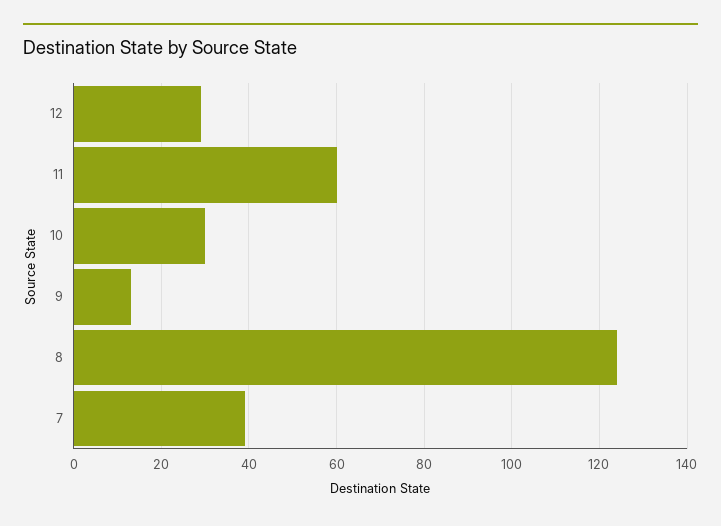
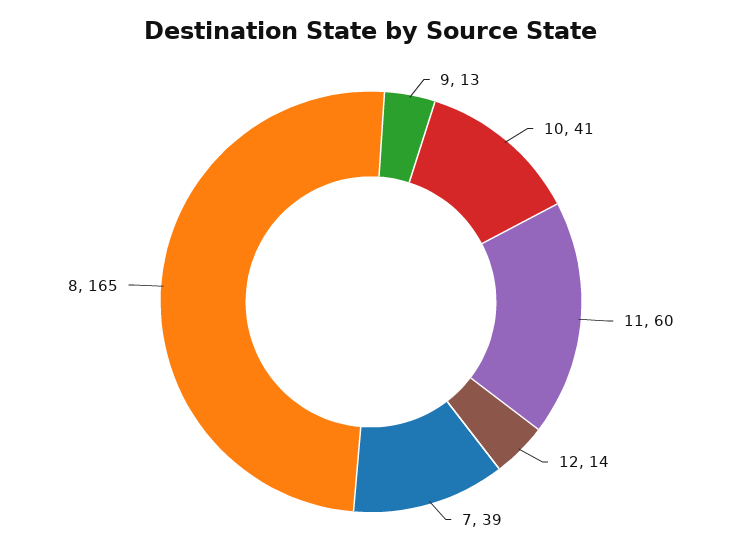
  {
-   "12": 30,
+   "12": 14,
    "11": 60,
-   "10": 30,
+   "10": 41,
    "9": 13,
-   "8": 125,
+   "8": 165,
    "7": 39
  }

